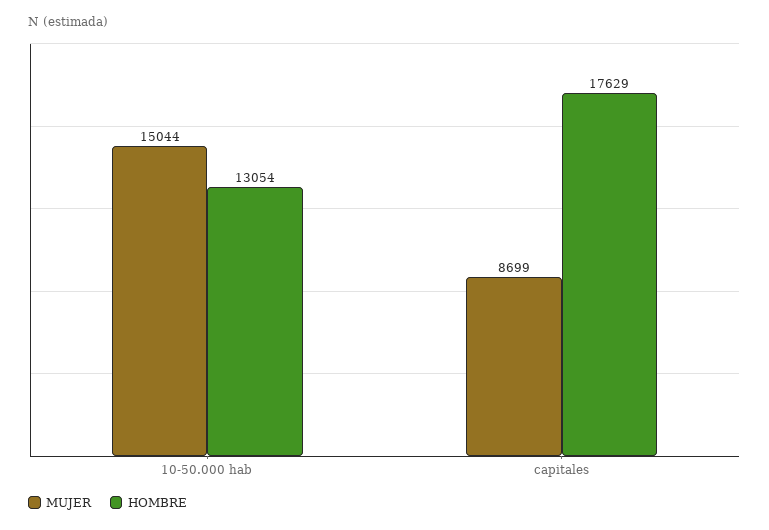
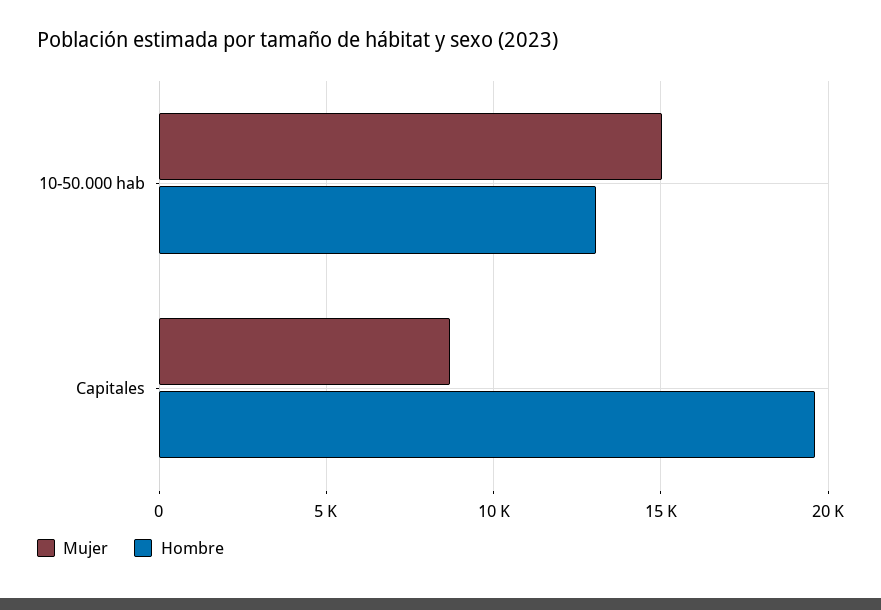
  {
    "MUJER": {
      "10-50.000 hab": 15044,
      "capitales": 8699
    },
    "HOMBRE": {
      "10-50.000 hab": 13054,
-     "capitales": 17629
+     "capitales": 19500
    }
  }

